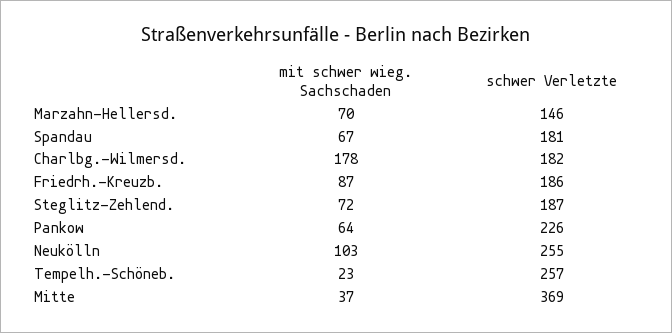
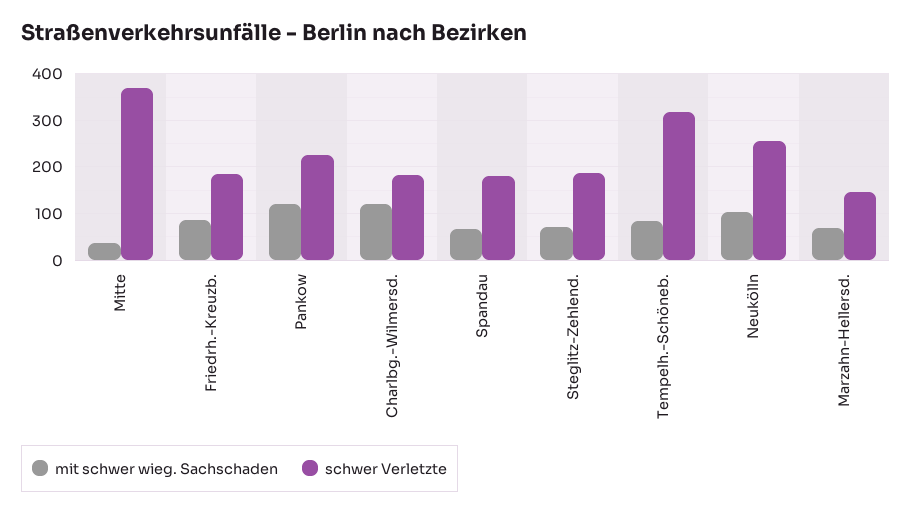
  {
    "mit schwer wieg. Sachschaden": {
      "Marzahn-Hellersd.": 70,
      "Spandau": 67,
-     "Charlbg.-Wilmersd.": 178,
+     "Charlbg.-Wilmersd.": 120,
      "Friedrh.-Kreuzb.": 87,
      "Steglitz-Zehlend.": 72,
-     "Pankow": 64,
+     "Pankow": 120,
      "Neukölln": 103,
-     "Tempelh.-Schöneb.": 23,
+     "Tempelh.-Schöneb.": 80,
      "Mitte": 37
    },
    "schwer Verletzte": {
      "Marzahn-Hellersd.": 146,
      "Spandau": 181,
      "Charlbg.-Wilmersd.": 182,
      "Friedrh.-Kreuzb.": 186,
      "Steglitz-Zehlend.": 187,
      "Pankow": 226,
      "Neukölln": 255,
-     "Tempelh.-Schöneb.": 257,
+     "Tempelh.-Schöneb.": 320,
      "Mitte": 369
    }
  }

